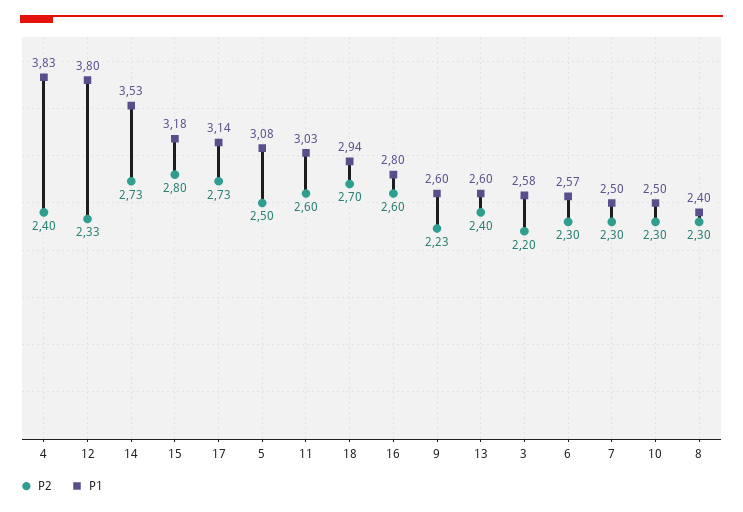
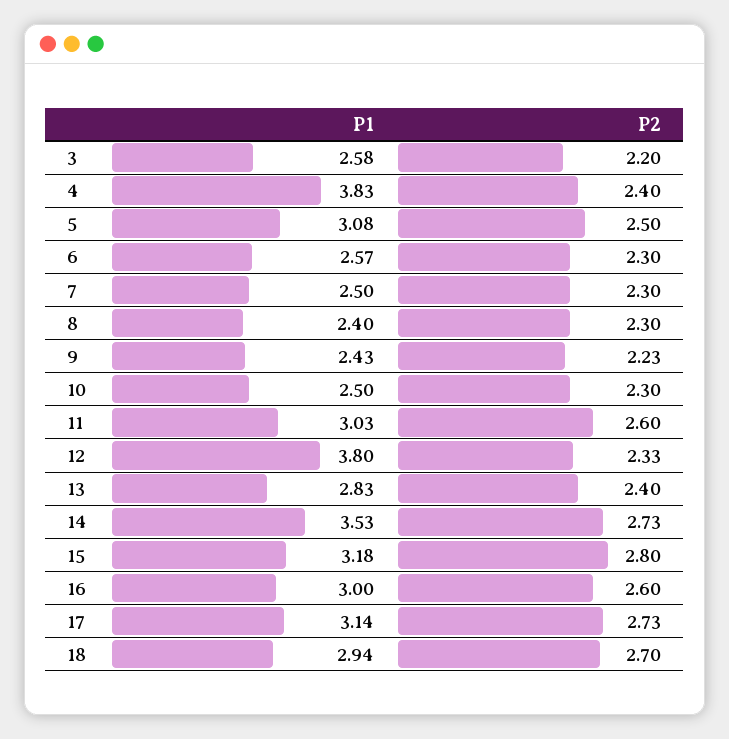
  {
    "P2": {
      "4": 2.4,
      "12": 2.33,
      "14": 2.73,
      "15": 2.8,
      "17": 2.73,
      "5": 2.5,
      "11": 2.6,
      "18": 2.7,
      "16": 2.6,
      "9": 2.23,
      "13": 2.4,
      "3": 2.2,
      "6": 2.3,
      "7": 2.3,
      "10": 2.3,
      "8": 2.3
    },
    "P1": {
      "4": 3.83,
      "12": 3.8,
      "14": 3.53,
      "15": 3.18,
      "17": 3.14,
      "5": 3.08,
      "11": 3.03,
      "18": 2.94,
-     "16": 2.8,
+     "16": 3,
-     "9": 2.6,
+     "9": 2.43,
-     "13": 2.6,
+     "13": 2.83,
      "3": 2.58,
      "6": 2.57,
      "7": 2.5,
      "10": 2.5,
      "8": 2.4
    }
  }

